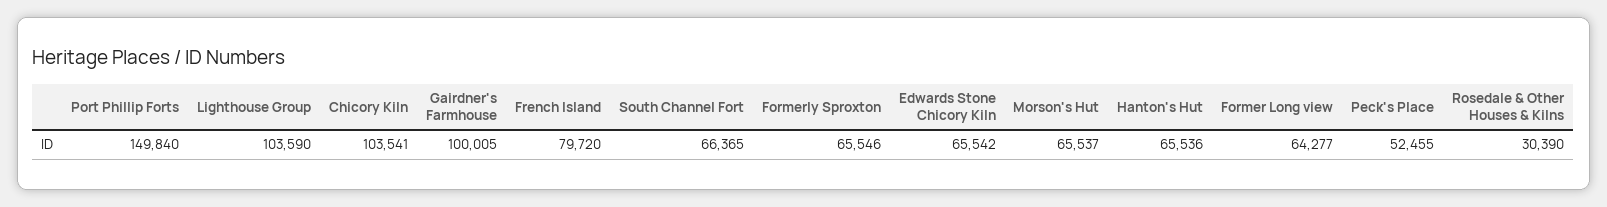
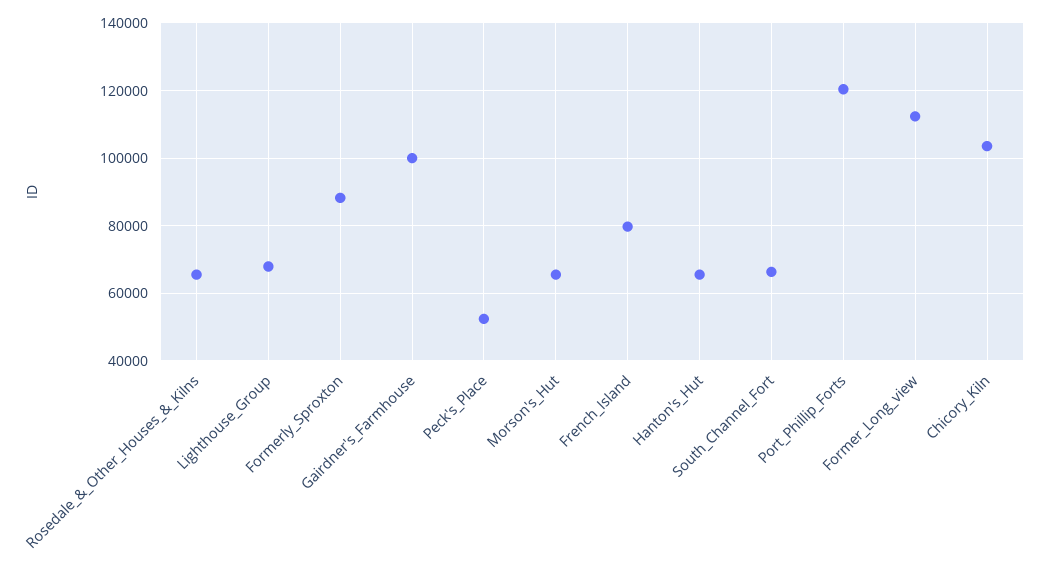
  {
-   "Port Phillip Forts": 149840,
+   "Port Phillip Forts": 120000,
-   "Lighthouse Group": 103590,
+   "Lighthouse Group": 68000,
    "Chicory Kiln": 103541,
    "Gairdner's Farmhouse": 100005,
    "French Island": 79720,
    "South Channel Fort": 66365,
-   "Formerly Sproxton": 65546,
+   "Formerly Sproxton": 88000,
-   "Edwards Stone Chicory Kiln": 65542,
    "Morson's Hut": 65537,
    "Hanton's Hut": 65536,
-   "Former Long view": 64277,
+   "Former Long view": 112000,
    "Peck's Place": 52455,
-   "Rosedale & Other Houses & Kilns": 30390
+   "Rosedale & Other Houses & Kilns": 66000
  }

